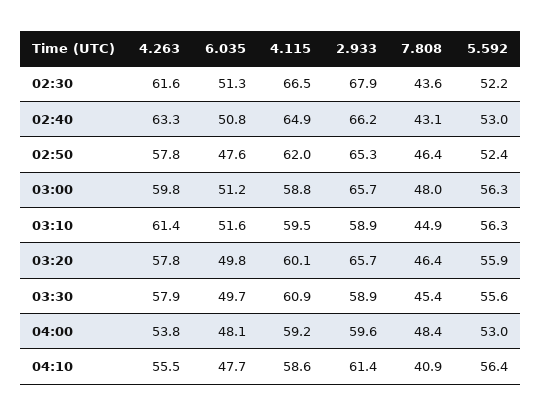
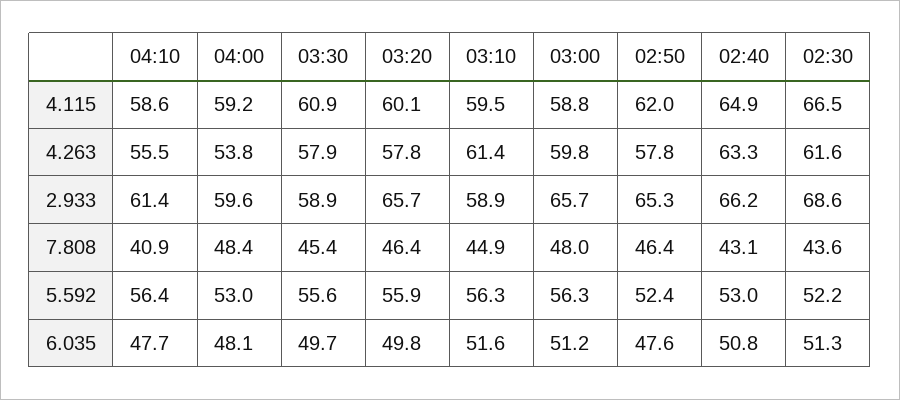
  {
    "4.263": {
      "02:30": 61.6,
      "02:40": 63.3,
      "02:50": 57.8,
      "03:00": 59.8,
      "03:10": 61.4,
      "03:20": 57.8,
      "03:30": 57.9,
      "04:00": 53.8,
      "04:10": 55.5
    },
    "6.035": {
      "02:30": 51.3,
      "02:40": 50.8,
      "02:50": 47.6,
      "03:00": 51.2,
      "03:10": 51.6,
      "03:20": 49.8,
      "03:30": 49.7,
      "04:00": 48.1,
      "04:10": 47.7
    },
    "4.115": {
      "02:30": 66.5,
      "02:40": 64.9,
      "02:50": 62,
      "03:00": 58.8,
      "03:10": 59.5,
      "03:20": 60.1,
      "03:30": 60.9,
      "04:00": 59.2,
      "04:10": 58.6
    },
    "2.933": {
-     "02:30": 67.9,
+     "02:30": 68.6,
      "02:40": 66.2,
      "02:50": 65.3,
      "03:00": 65.7,
      "03:10": 58.9,
      "03:20": 65.7,
      "03:30": 58.9,
      "04:00": 59.6,
      "04:10": 61.4
    },
    "7.808": {
      "02:30": 43.6,
      "02:40": 43.1,
      "02:50": 46.4,
      "03:00": 48,
      "03:10": 44.9,
      "03:20": 46.4,
      "03:30": 45.4,
      "04:00": 48.4,
      "04:10": 40.9
    },
    "5.592": {
      "02:30": 52.2,
      "02:40": 53,
      "02:50": 52.4,
      "03:00": 56.3,
      "03:10": 56.3,
      "03:20": 55.9,
      "03:30": 55.6,
      "04:00": 53,
      "04:10": 56.4
    }
  }

